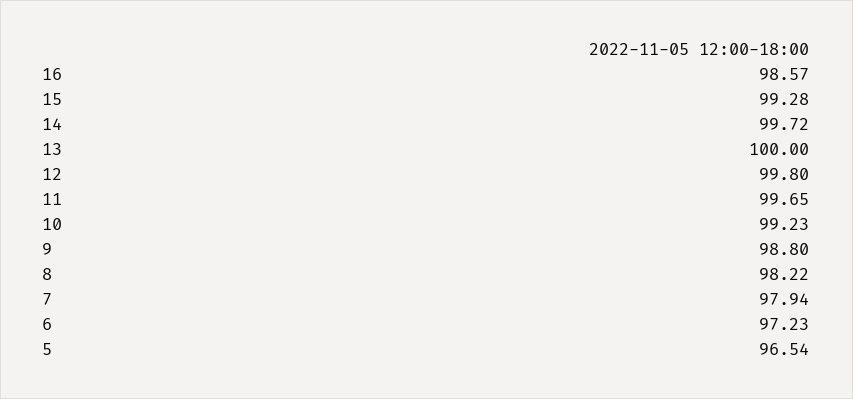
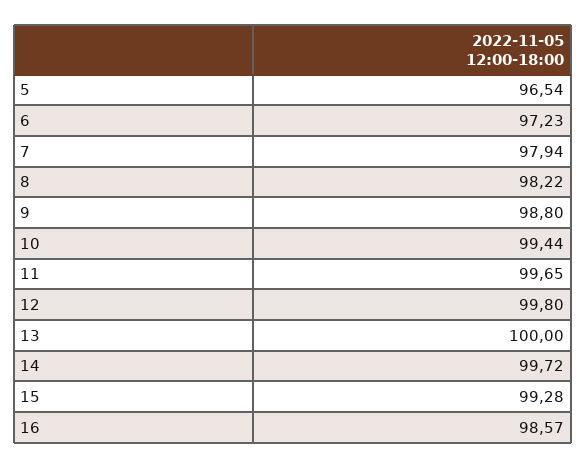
  {
    "16": 98.57,
    "15": 99.28,
    "14": 99.72,
    "13": 100,
    "12": 99.8,
    "11": 99.65,
-   "10": 99.23,
+   "10": 99.44,
    "9": 98.8,
    "8": 98.22,
    "7": 97.94,
    "6": 97.23,
    "5": 96.54
  }

